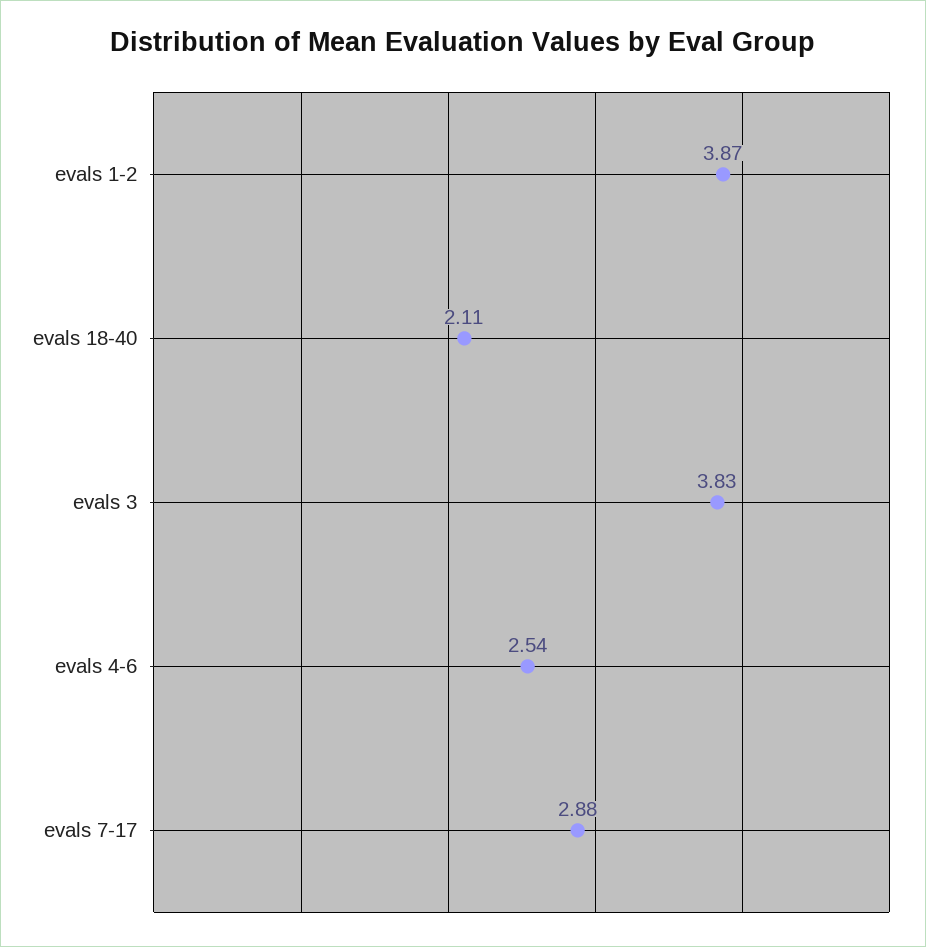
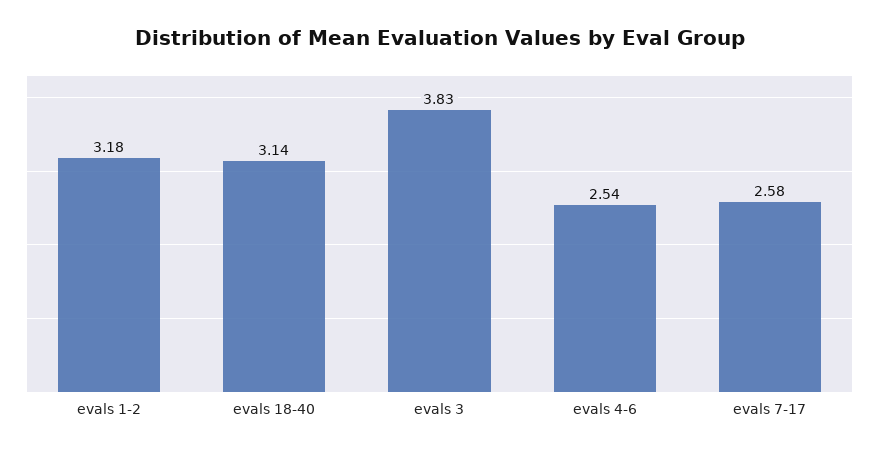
  {
-   "evals 1-2": 3.87,
+   "evals 1-2": 3.18,
-   "evals 18-40": 2.11,
+   "evals 18-40": 3.14,
    "evals 3": 3.83,
    "evals 4-6": 2.54,
-   "evals 7-17": 2.88
+   "evals 7-17": 2.58
  }

